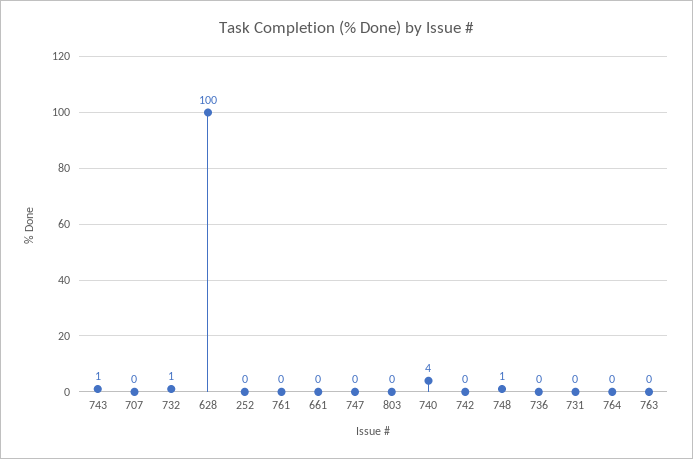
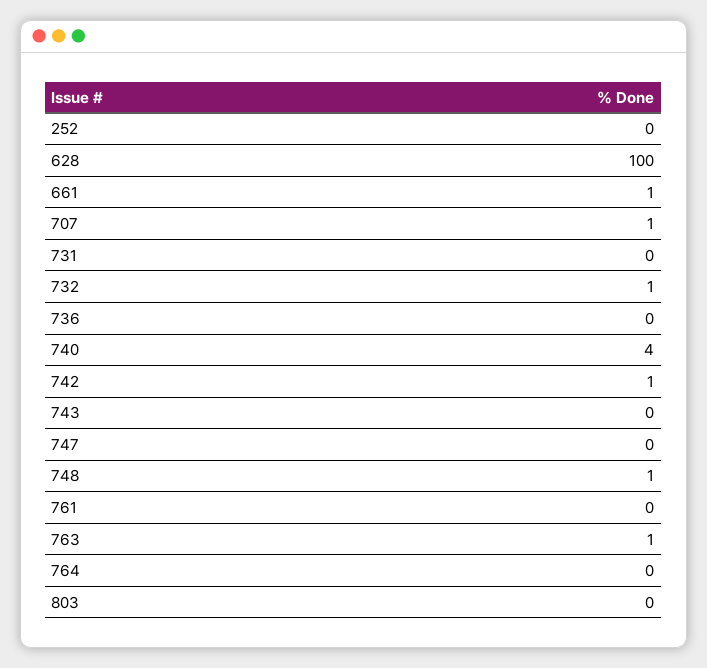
  {
-   "743": 1,
+   "743": 0,
-   "707": 0,
+   "707": 1,
    "732": 1,
    "628": 100,
    "252": 0,
    "761": 0,
-   "661": 0,
+   "661": 1,
    "747": 0,
    "803": 0,
    "740": 4,
-   "742": 0,
+   "742": 1,
    "748": 1,
    "736": 0,
    "731": 0,
    "764": 0,
-   "763": 0
+   "763": 1
  }

